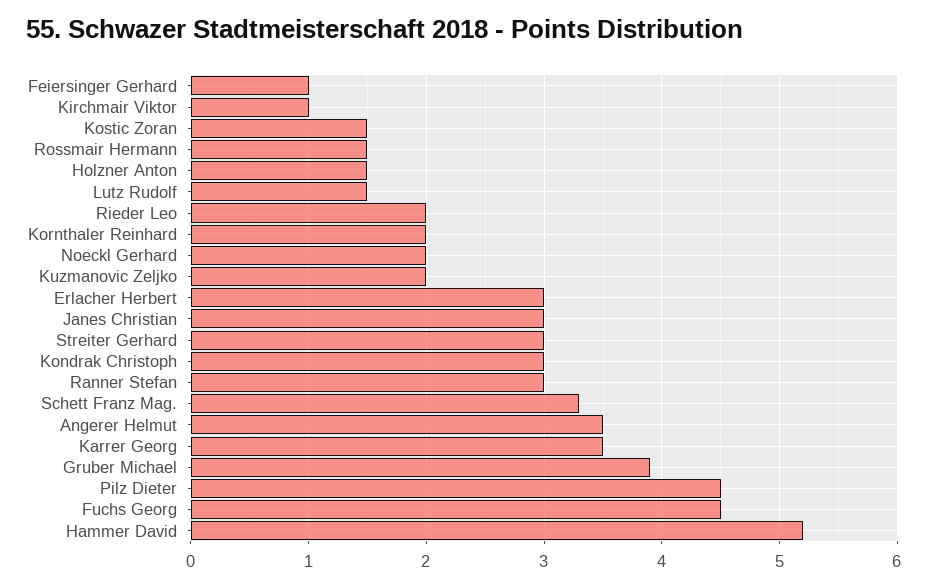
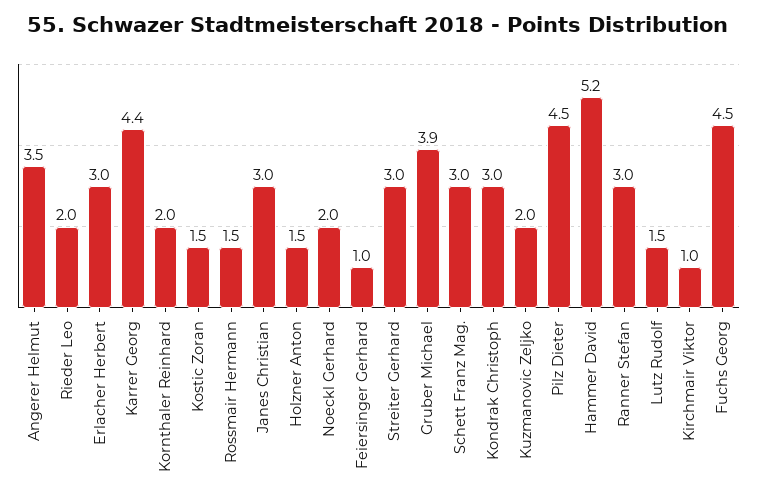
  {
    "Feiersinger Gerhard": 1,
    "Kirchmair Viktor": 1,
    "Kostic Zoran": 1.5,
    "Rossmair Hermann": 1.5,
    "Holzner Anton": 1.5,
    "Lutz Rudolf": 1.5,
    "Rieder Leo": 2,
    "Kornthaler Reinhard": 2,
    "Noeckl Gerhard": 2,
    "Kuzmanovic Zeljko": 2,
    "Erlacher Herbert": 3,
    "Janes Christian": 3,
    "Streiter Gerhard": 3,
    "Kondrak Christoph": 3,
    "Ranner Stefan": 3,
-   "Schett Franz Mag.": 3.3,
+   "Schett Franz Mag.": 3,
    "Angerer Helmut": 3.5,
-   "Karrer Georg": 3.5,
+   "Karrer Georg": 4.4,
    "Gruber Michael": 3.9,
    "Pilz Dieter": 4.5,
    "Fuchs Georg": 4.5,
    "Hammer David": 5.2
  }

